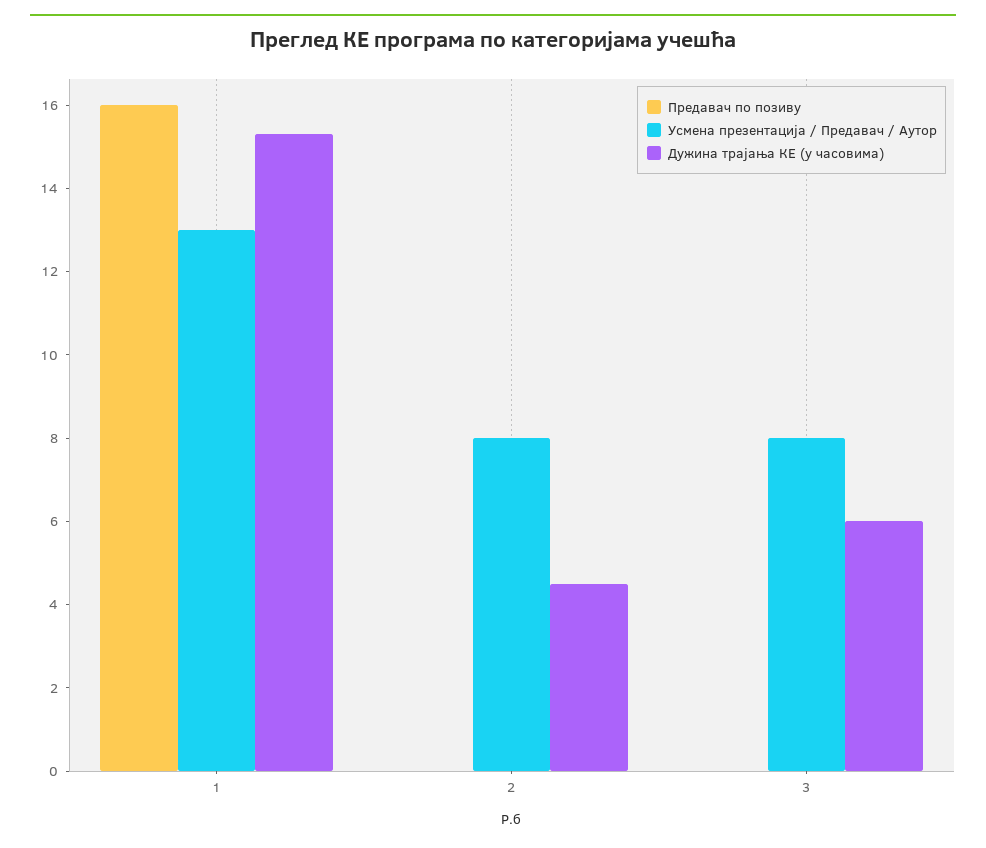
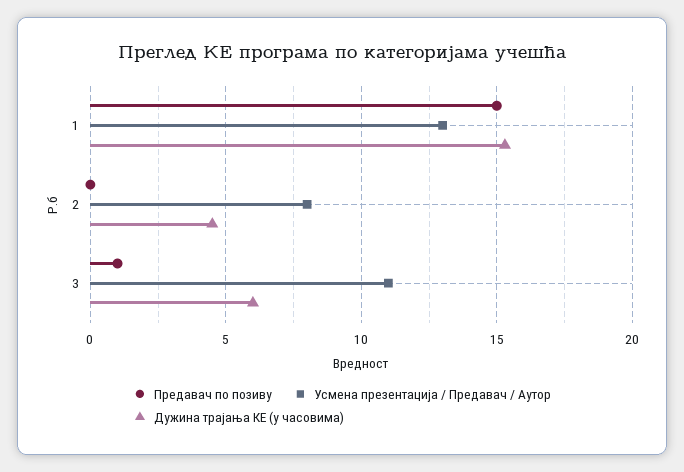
  {
    "Предавач по позиву": {
-     "1": 16,
+     "1": 15,
      "2": 0,
-     "3": 0
+     "3": 1
    },
    "Усмена презентација / Предавач / Аутор": {
      "1": 13,
      "2": 8,
-     "3": 8
+     "3": 11
    },
    "Дужина трајања КЕ (у часовима)": {
      "1": 15.5,
      "2": 4.5,
      "3": 6
    }
  }

